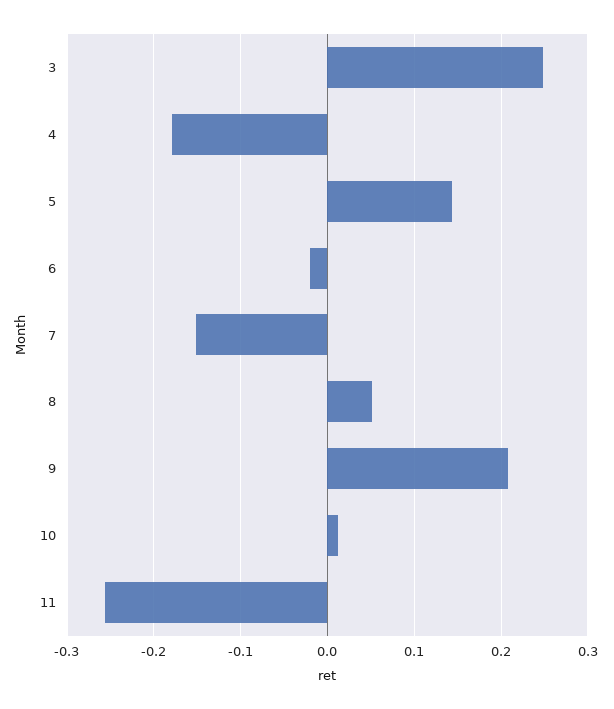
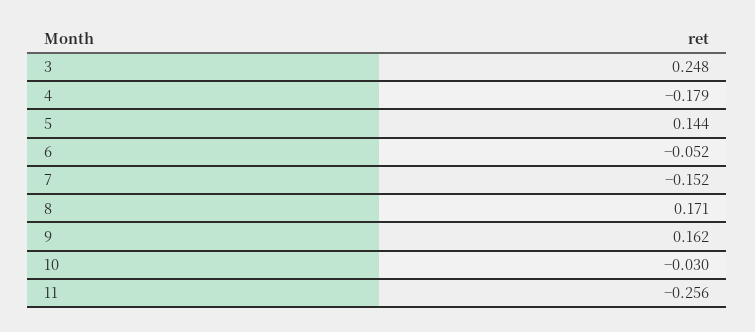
  {
    "3": 0.248,
    "4": -0.179,
    "5": 0.144,
-   "6": -0.02,
+   "6": -0.052,
    "7": -0.152,
-   "8": 0.05,
+   "8": 0.171,
-   "9": 0.21,
+   "9": 0.162,
-   "10": 0.01,
+   "10": -0.03,
    "11": -0.256
  }

